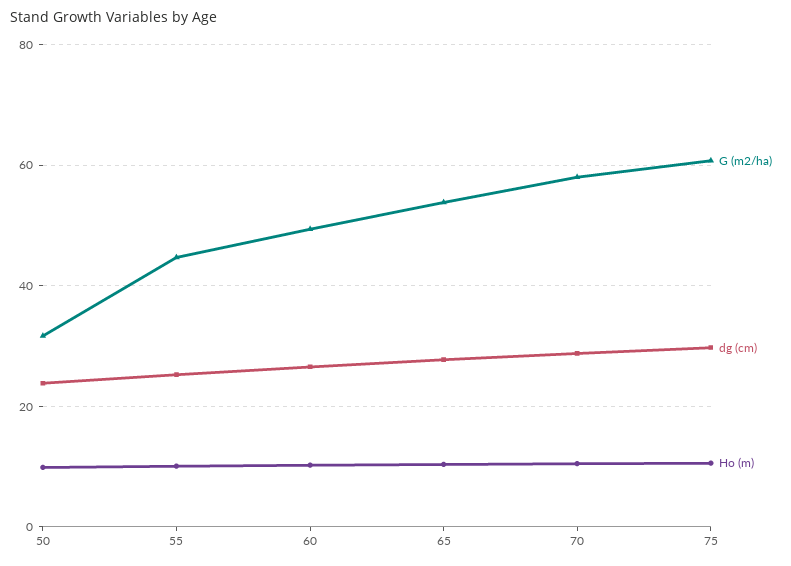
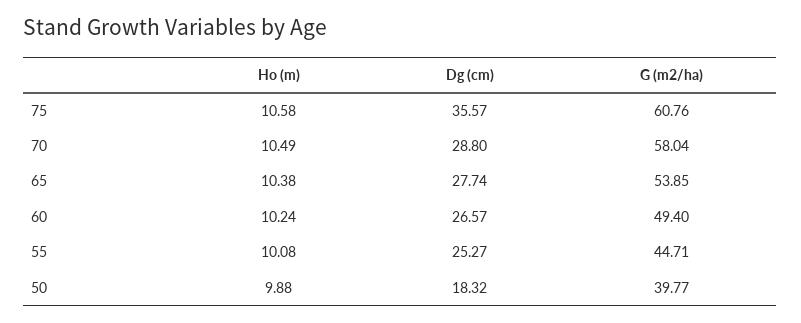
  {
    "G (m2/ha)": {
-     "50": 32,
+     "50": 39.77,
      "55": 44.71,
      "60": 49.4,
      "65": 53.85,
      "70": 58.04,
      "75": 60.76
    },
    "dg (cm)": {
-     "50": 24,
+     "50": 18.32,
      "55": 25.27,
      "60": 26.57,
      "65": 27.74,
      "70": 28.8,
-     "75": 30
+     "75": 35.57
    },
    "Ho (m)": {
      "50": 9.88,
      "55": 10.08,
      "60": 10.24,
      "65": 10.38,
      "70": 10.49,
      "75": 10.58
    }
  }

